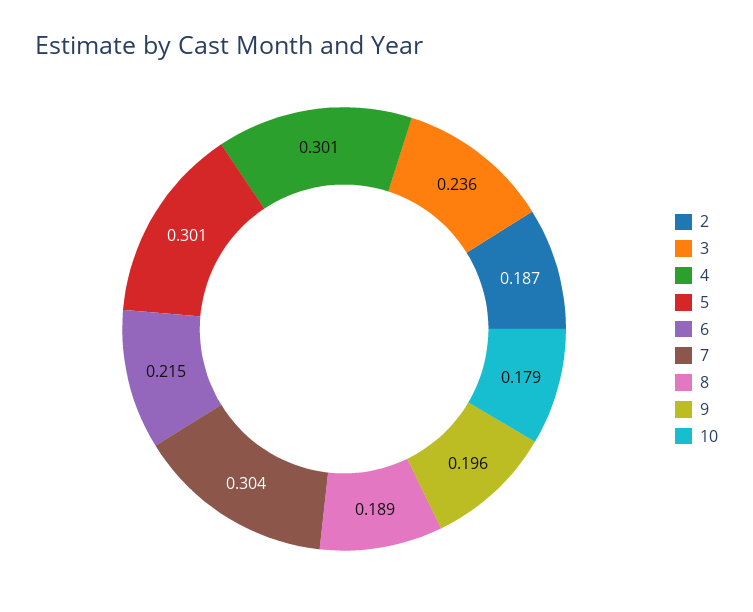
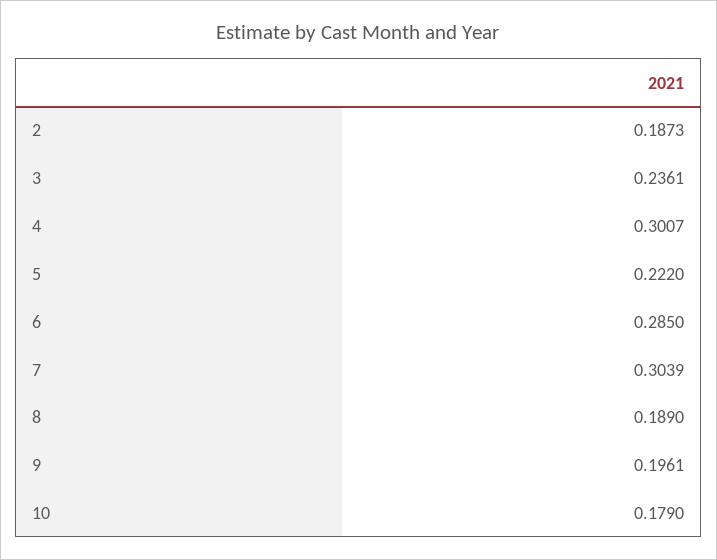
  {
    "2": 0.1873,
    "3": 0.2361,
    "4": 0.3007,
-   "5": 0.301,
+   "5": 0.222,
-   "6": 0.215,
+   "6": 0.285,
    "7": 0.3039,
    "8": 0.189,
    "9": 0.1961,
    "10": 0.179
  }

